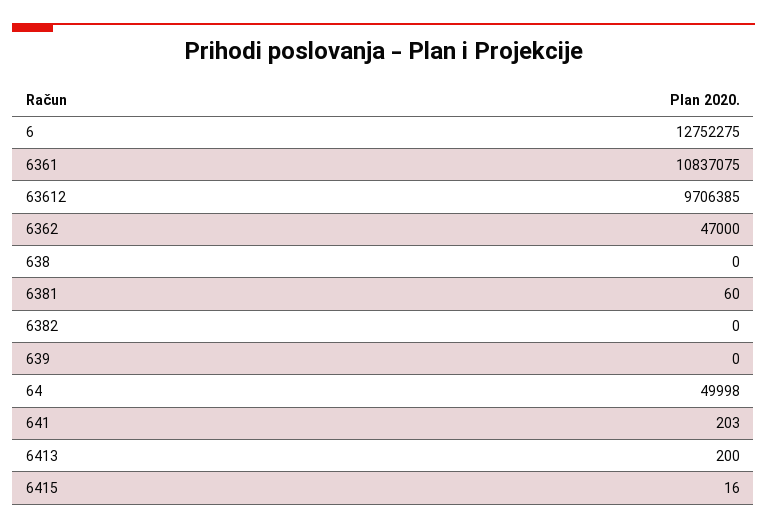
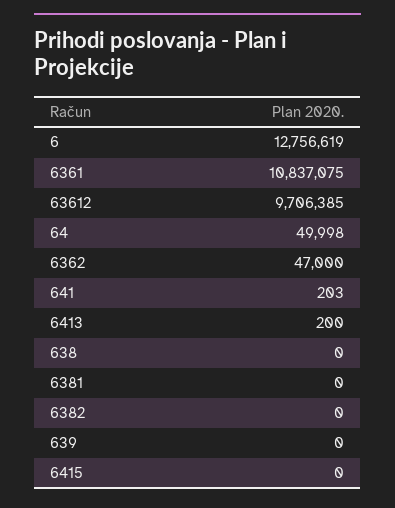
  {
-   "6": 12752275,
+   "6": 12756619,
    "6361": 10837075,
    "63612": 9706385,
    "6362": 47000,
    "638": 0,
-   "6381": 60,
+   "6381": 0,
    "6382": 0,
    "639": 0,
    "64": 49998,
    "641": 203,
    "6413": 200,
-   "6415": 16
+   "6415": 0
  }

